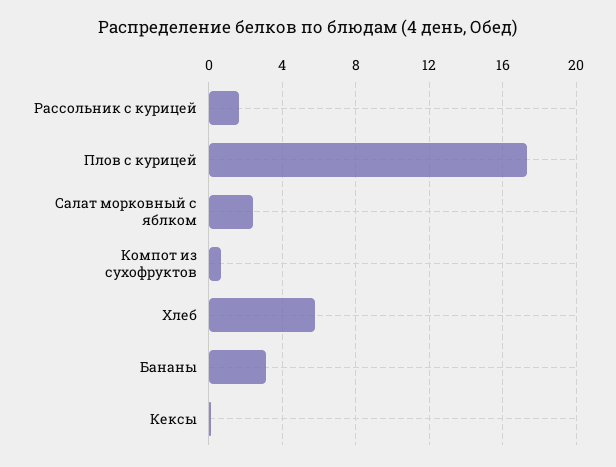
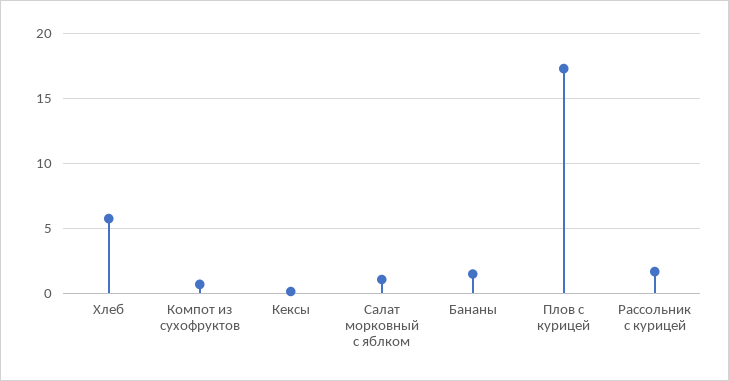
  {
    "Рассольник с курицей": 1.5,
    "Плов с курицей": 17.5,
-   "Салат морковный с яблком": 2.5,
+   "Салат морковный с яблком": 1,
    "Компот из сухофруктов": 0.5,
    "Хлеб": 6,
-   "Бананы": 3,
+   "Бананы": 1.5,
    "Кексы": 0
  }

